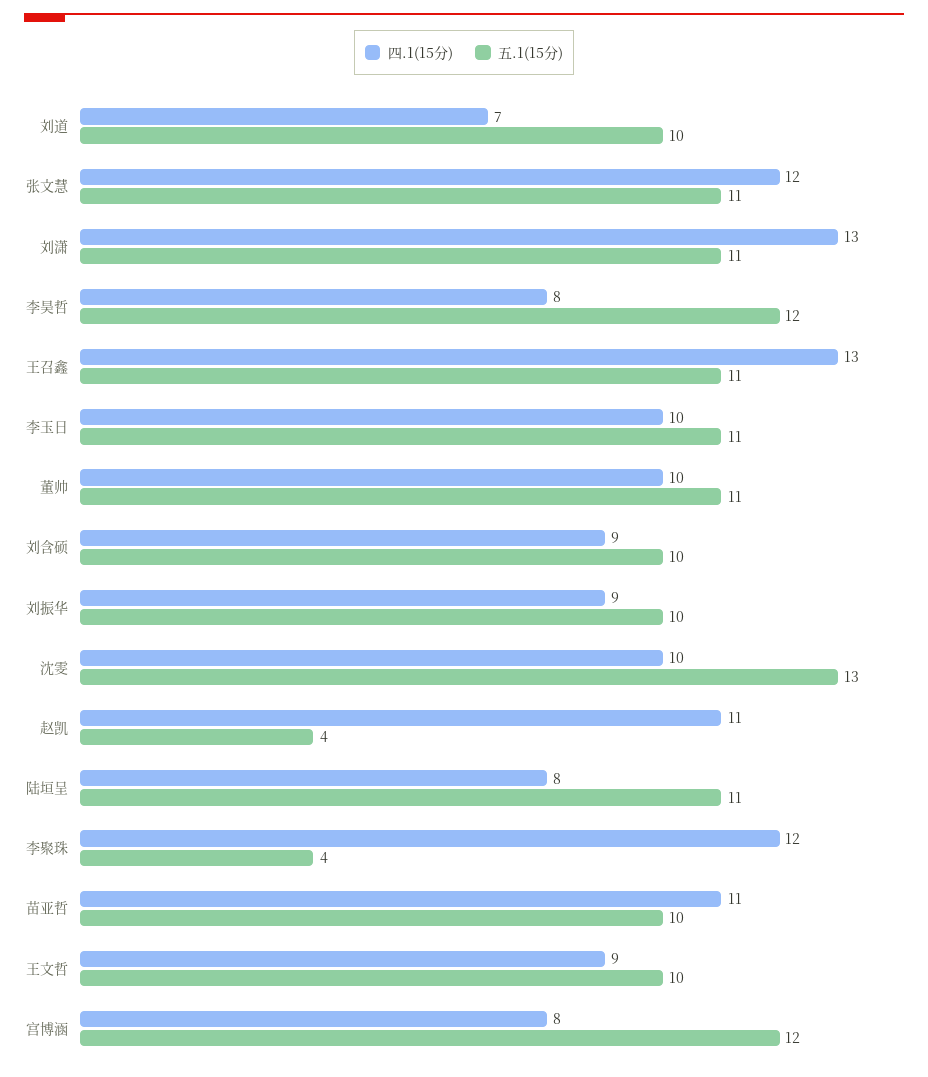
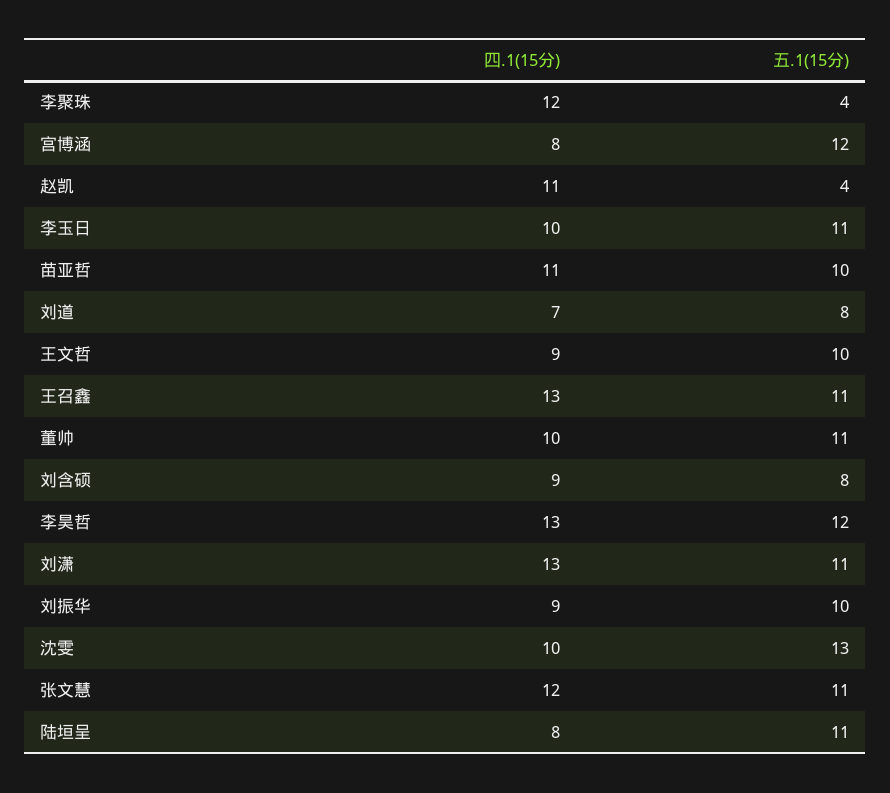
  {
    "四.1(15分)": {
      "刘道": 7,
      "张文慧": 12,
      "刘潇": 13,
-     "李昊哲": 8,
+     "李昊哲": 13,
      "王召鑫": 13,
      "李玉日": 10,
      "董帅": 10,
      "刘含硕": 9,
      "刘振华": 9,
      "沈雯": 10,
      "赵凯": 11,
      "陆垣呈": 8,
      "李聚珠": 12,
      "苗亚哲": 11,
      "王文哲": 9,
      "宫博涵": 8
    },
    "五.1(15分)": {
-     "刘道": 10,
+     "刘道": 8,
      "张文慧": 11,
      "刘潇": 11,
      "李昊哲": 12,
      "王召鑫": 11,
      "李玉日": 11,
      "董帅": 11,
-     "刘含硕": 10,
+     "刘含硕": 8,
      "刘振华": 10,
      "沈雯": 13,
      "赵凯": 4,
      "陆垣呈": 11,
      "李聚珠": 4,
      "苗亚哲": 10,
      "王文哲": 10,
      "宫博涵": 12
    }
  }

